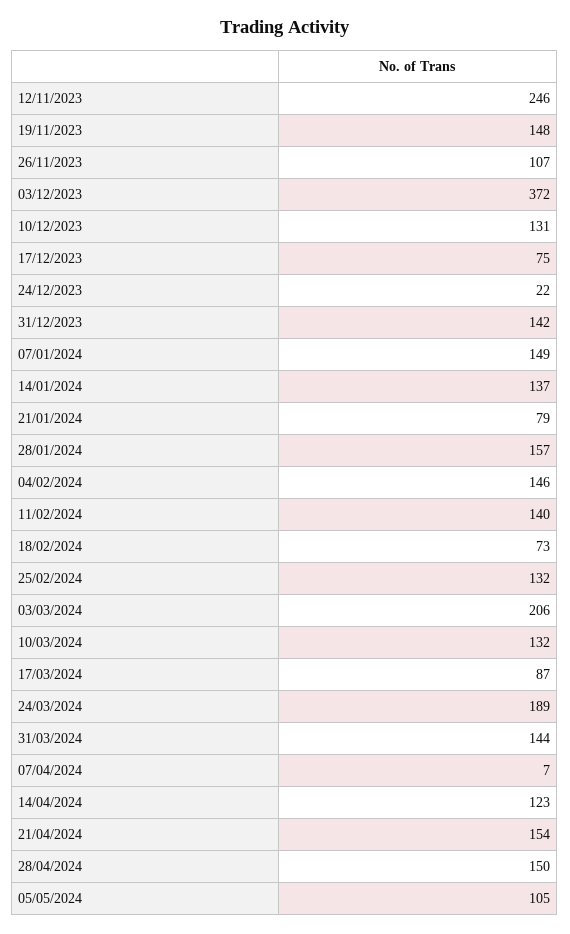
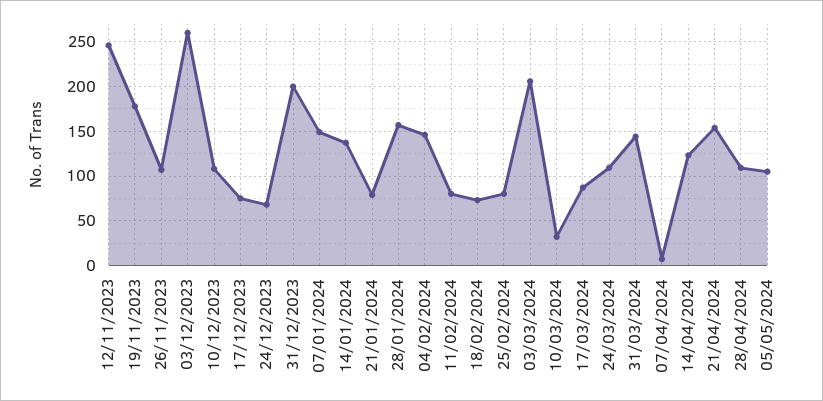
  {
    "12/11/2023": 246,
-   "19/11/2023": 148,
+   "19/11/2023": 180,
    "26/11/2023": 107,
-   "03/12/2023": 372,
+   "03/12/2023": 260,
-   "10/12/2023": 131,
+   "10/12/2023": 110,
    "17/12/2023": 75,
-   "24/12/2023": 22,
+   "24/12/2023": 70,
-   "31/12/2023": 142,
+   "31/12/2023": 200,
    "07/01/2024": 149,
    "14/01/2024": 137,
    "21/01/2024": 79,
    "28/01/2024": 157,
    "04/02/2024": 146,
-   "11/02/2024": 140,
+   "11/02/2024": 80,
    "18/02/2024": 73,
-   "25/02/2024": 132,
+   "25/02/2024": 80,
    "03/03/2024": 206,
-   "10/03/2024": 132,
+   "10/03/2024": 30,
    "17/03/2024": 87,
-   "24/03/2024": 189,
+   "24/03/2024": 110,
    "31/03/2024": 144,
    "07/04/2024": 7,
    "14/04/2024": 123,
    "21/04/2024": 154,
-   "28/04/2024": 150,
+   "28/04/2024": 110,
    "05/05/2024": 105
  }

